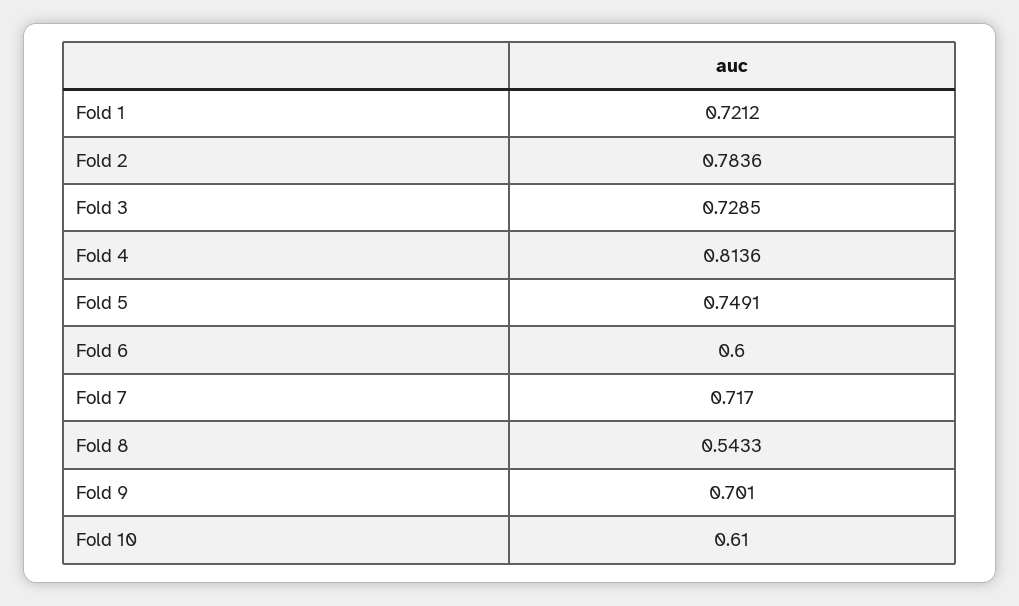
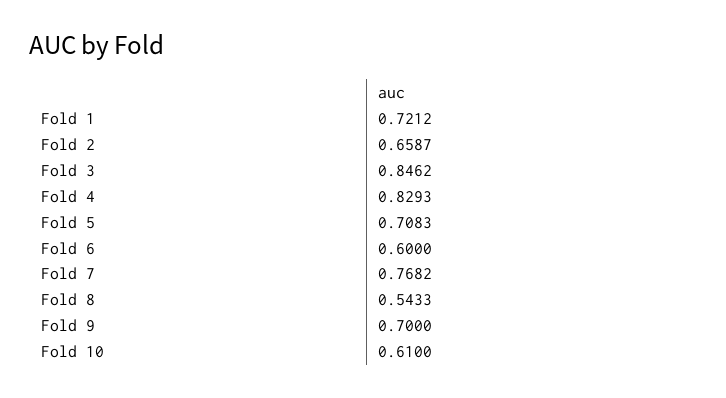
  {
    "Fold 1": 0.7212,
-   "Fold 2": 0.7836,
+   "Fold 2": 0.6587,
-   "Fold 3": 0.7285,
+   "Fold 3": 0.8462,
-   "Fold 4": 0.8136,
+   "Fold 4": 0.8293,
-   "Fold 5": 0.7491,
+   "Fold 5": 0.7083,
    "Fold 6": 0.6,
-   "Fold 7": 0.717,
+   "Fold 7": 0.7682,
    "Fold 8": 0.5433,
-   "Fold 9": 0.701,
+   "Fold 9": 0.7,
    "Fold 10": 0.61
  }

